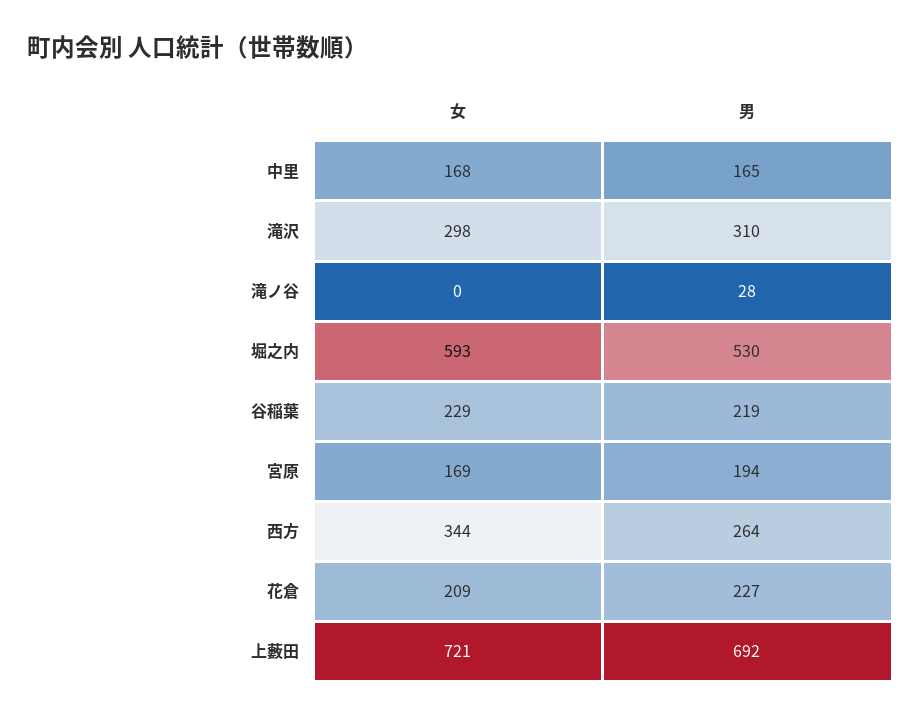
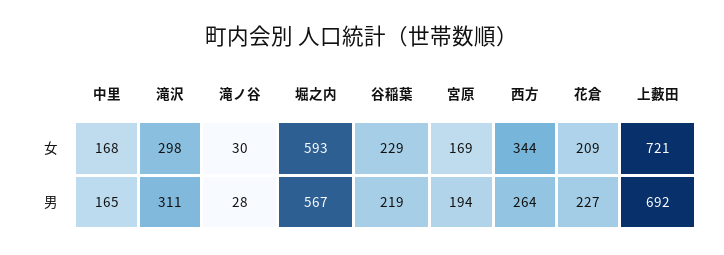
  {
    "女": {
      "中里": 168,
      "滝沢": 298,
-     "滝ノ谷": 0,
+     "滝ノ谷": 30,
      "堀之内": 593,
      "谷稲葉": 229,
      "宮原": 169,
      "西方": 344,
      "花倉": 209,
      "上藪田": 721
    },
    "男": {
      "中里": 165,
-     "滝沢": 310,
+     "滝沢": 311,
      "滝ノ谷": 28,
-     "堀之内": 530,
+     "堀之内": 567,
      "谷稲葉": 219,
      "宮原": 194,
      "西方": 264,
      "花倉": 227,
      "上藪田": 692
    }
  }

